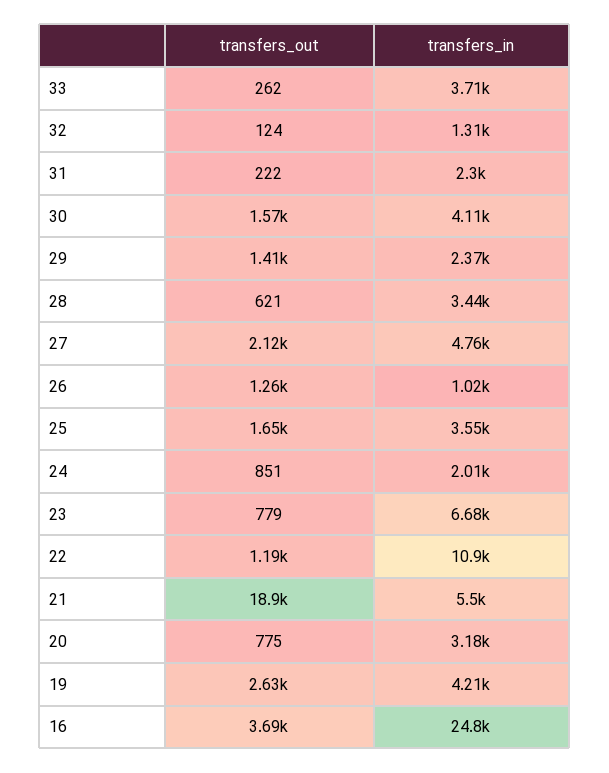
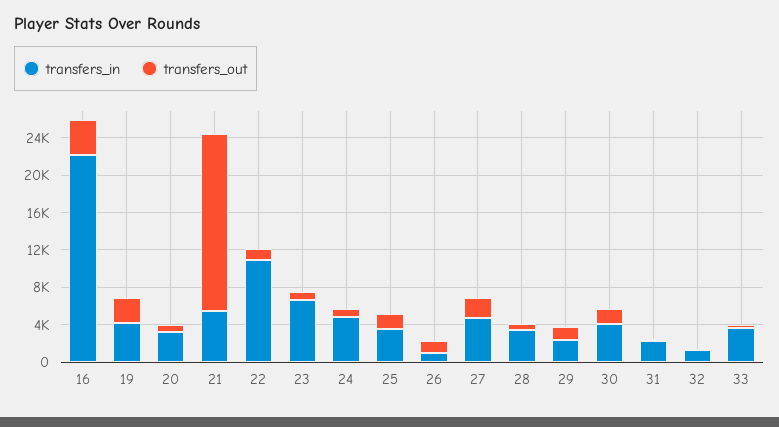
  {
    "transfers_out": {
      "33": 262,
      "32": 124,
      "31": 222,
      "30": 1570,
      "29": 1410,
      "28": 621,
      "27": 2120,
      "26": 1260,
      "25": 1650,
      "24": 851,
      "23": 779,
      "22": 1190,
      "21": 18900,
      "20": 775,
      "19": 2630,
      "16": 3690
    },
    "transfers_in": {
      "33": 3710,
      "32": 1310,
      "31": 2300,
      "30": 4110,
      "29": 2370,
      "28": 3440,
      "27": 4760,
      "26": 1020,
      "25": 3550,
-     "24": 2010,
+     "24": 5000,
      "23": 6680,
      "22": 10900,
      "21": 5500,
      "20": 3180,
      "19": 4210,
-     "16": 24800
+     "16": 22000
    }
  }

